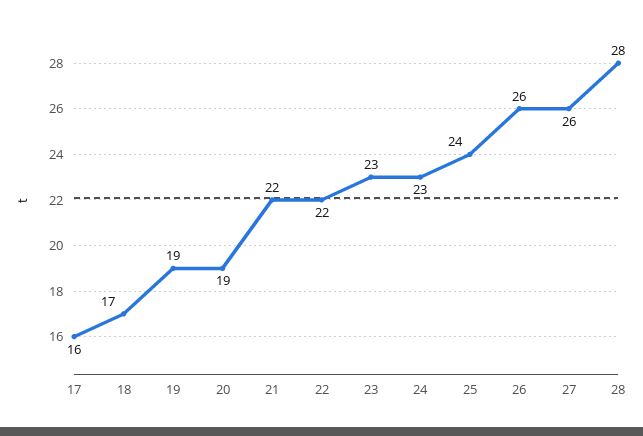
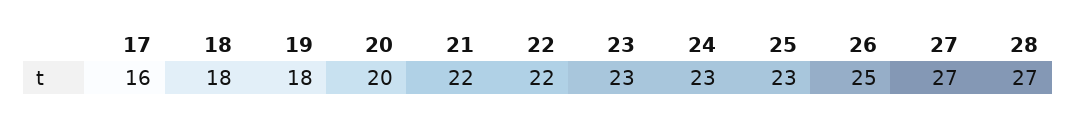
  {
    "17": 16,
-   "18": 17,
+   "18": 18,
-   "19": 19,
+   "19": 18,
-   "20": 19,
+   "20": 20,
    "21": 22,
    "22": 22,
    "23": 23,
    "24": 23,
-   "25": 24,
+   "25": 23,
-   "26": 26,
+   "26": 25,
-   "27": 26,
+   "27": 27,
-   "28": 28
+   "28": 27
  }

